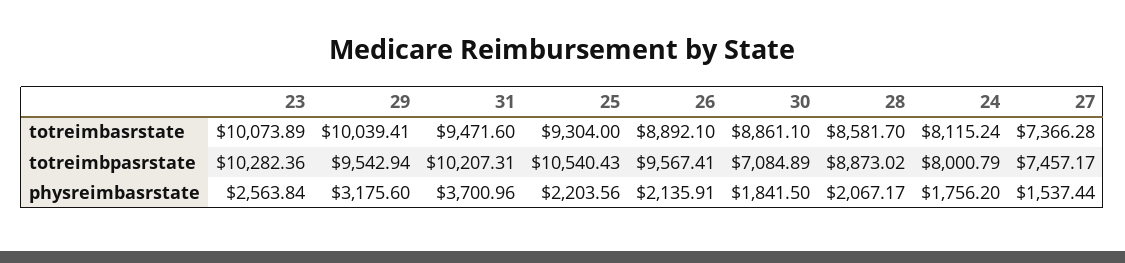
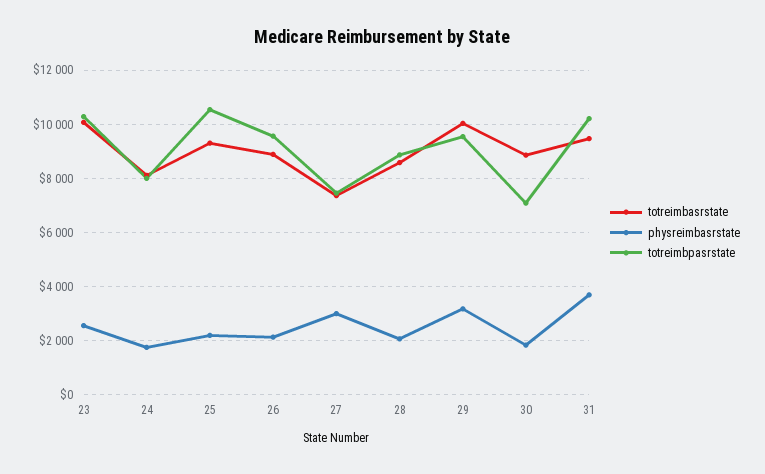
  {
    "totreimbasrstate": {
      "23": 10073.89,
      "29": 10039.41,
      "31": 9471.6,
      "25": 9304,
      "26": 8892.1,
      "30": 8861.1,
      "28": 8581.7,
      "24": 8115.24,
      "27": 7366.28
    },
    "totreimbpasrstate": {
      "23": 10282.36,
      "29": 9542.94,
      "31": 10207.31,
      "25": 10540.43,
      "26": 9567.41,
      "30": 7084.89,
      "28": 8873.02,
      "24": 8000.79,
      "27": 7457.17
    },
    "physreimbasrstate": {
      "23": 2563.84,
      "29": 3175.6,
      "31": 3700.96,
      "25": 2203.56,
      "26": 2135.91,
      "30": 1841.5,
      "28": 2067.17,
      "24": 1756.2,
-     "27": 1537.44
+     "27": 3000
    }
  }

